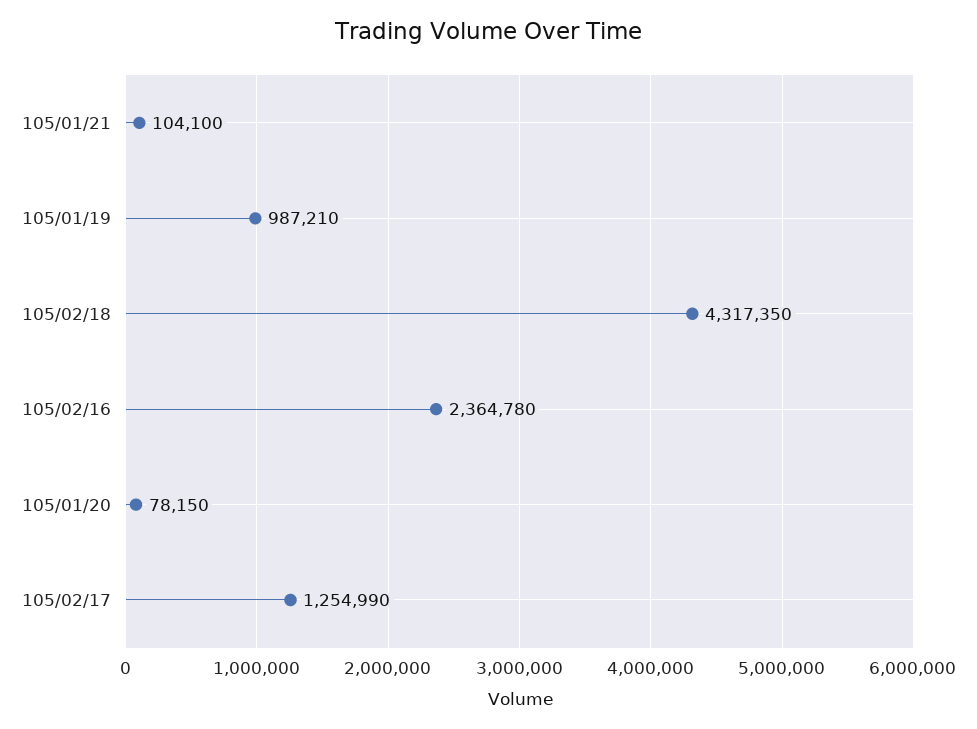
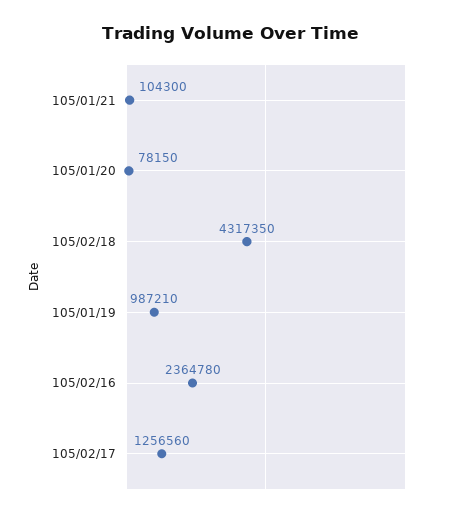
  {
-   "105/01/21": 104100,
+   "105/01/21": 104300,
    "105/01/19": 987210,
    "105/02/18": 4317350,
    "105/02/16": 2364780,
    "105/01/20": 78150,
-   "105/02/17": 1254990
+   "105/02/17": 1256560
  }

